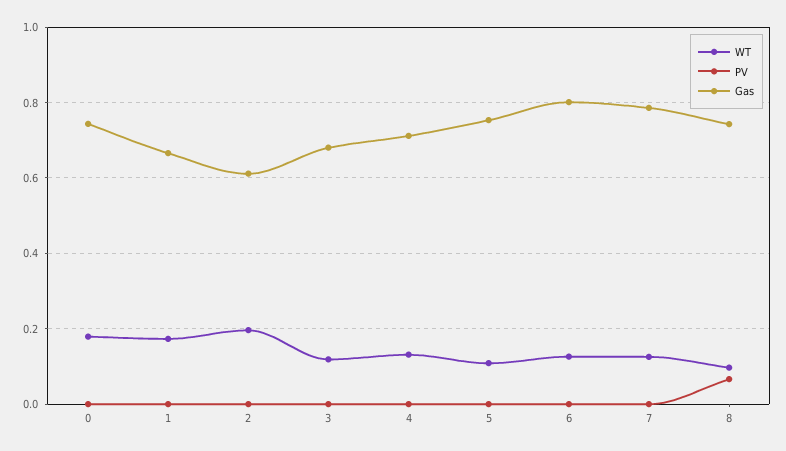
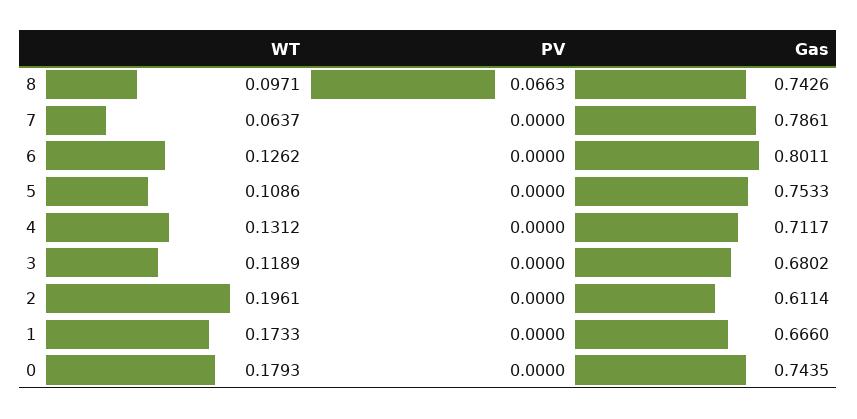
  {
    "WT": {
      "0": 0.1793,
      "1": 0.1733,
      "2": 0.1961,
      "3": 0.1189,
      "4": 0.1312,
      "5": 0.1086,
      "6": 0.1262,
-     "7": 0.12,
+     "7": 0.0637,
      "8": 0.0971
    },
    "PV": {
      "0": 0,
      "1": 0,
      "2": 0,
      "3": 0,
      "4": 0,
      "5": 0,
      "6": 0,
      "7": 0,
      "8": 0.0663
    },
    "Gas": {
      "0": 0.7435,
      "1": 0.666,
      "2": 0.6114,
      "3": 0.6802,
      "4": 0.7117,
      "5": 0.7533,
      "6": 0.8011,
      "7": 0.7861,
      "8": 0.7426
    }
  }

